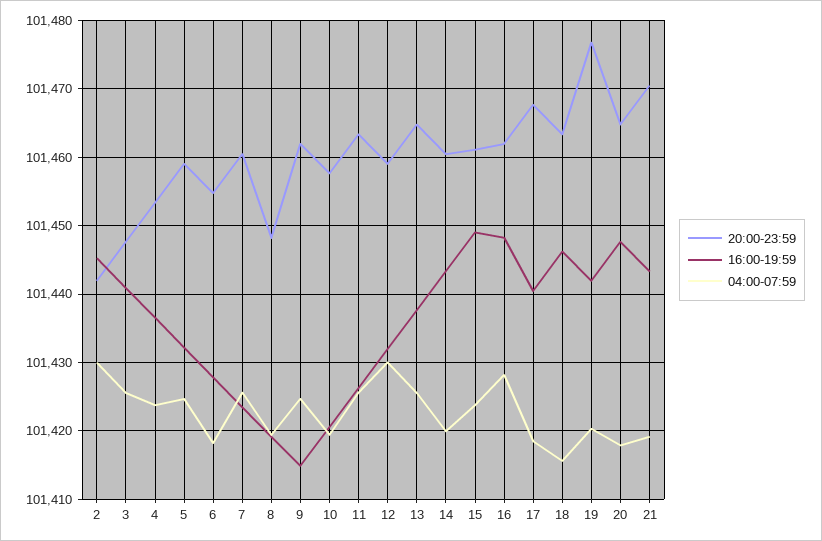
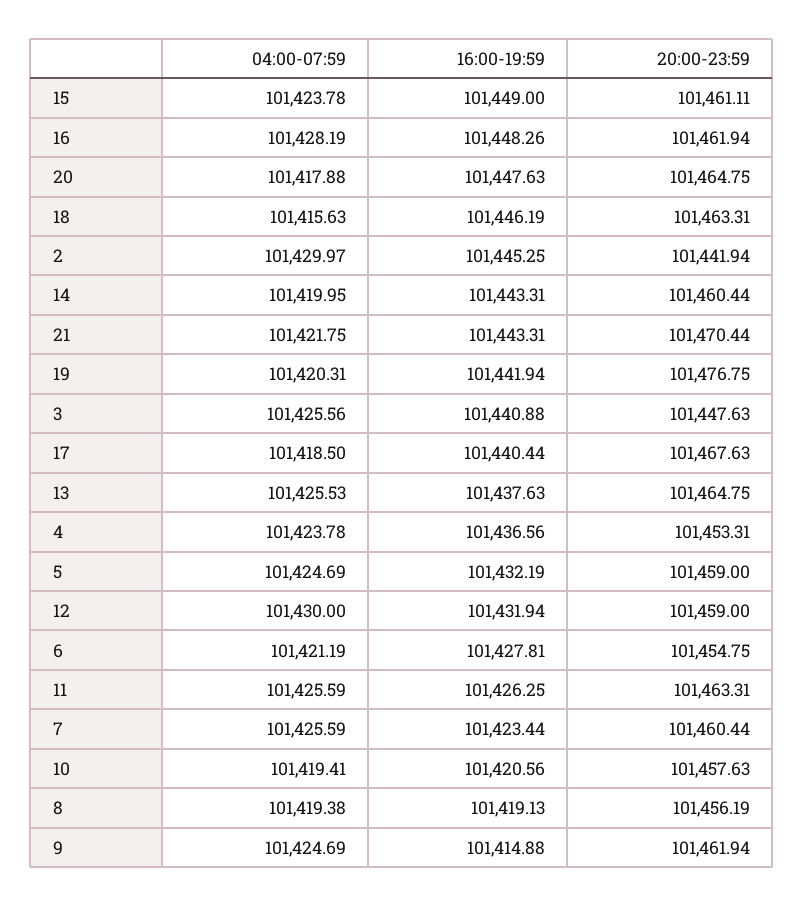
  {
    "20:00-23:59": {
      "2": 101441.94,
      "3": 101447.63,
      "4": 101453.31,
      "5": 101459,
      "6": 101454.75,
      "7": 101460.44,
-     "8": 101448,
+     "8": 101456.19,
      "9": 101461.94,
      "10": 101457.63,
      "11": 101463.31,
      "12": 101459,
      "13": 101464.75,
      "14": 101460.44,
      "15": 101461.11,
      "16": 101461.94,
      "17": 101467.63,
      "18": 101463.31,
      "19": 101476.75,
      "20": 101464.75,
      "21": 101470.44
    },
    "16:00-19:59": {
      "2": 101445.25,
      "3": 101440.88,
      "4": 101436.56,
      "5": 101432.19,
      "6": 101427.81,
      "7": 101423.44,
      "8": 101419.13,
      "9": 101414.88,
      "10": 101420.56,
      "11": 101426.25,
      "12": 101431.94,
      "13": 101437.63,
      "14": 101443.31,
      "15": 101449,
      "16": 101448.26,
      "17": 101440.44,
      "18": 101446.19,
      "19": 101441.94,
      "20": 101447.63,
      "21": 101443.31
    },
    "04:00-07:59": {
      "2": 101429.97,
      "3": 101425.56,
      "4": 101423.78,
      "5": 101424.69,
-     "6": 101418,
+     "6": 101421.19,
      "7": 101425.59,
      "8": 101419.38,
      "9": 101424.69,
      "10": 101419.41,
      "11": 101425.59,
      "12": 101430,
      "13": 101425.53,
      "14": 101419.95,
      "15": 101423.78,
      "16": 101428.19,
      "17": 101418.5,
      "18": 101415.63,
      "19": 101420.31,
      "20": 101417.88,
-     "21": 101419
+     "21": 101421.75
    }
  }

